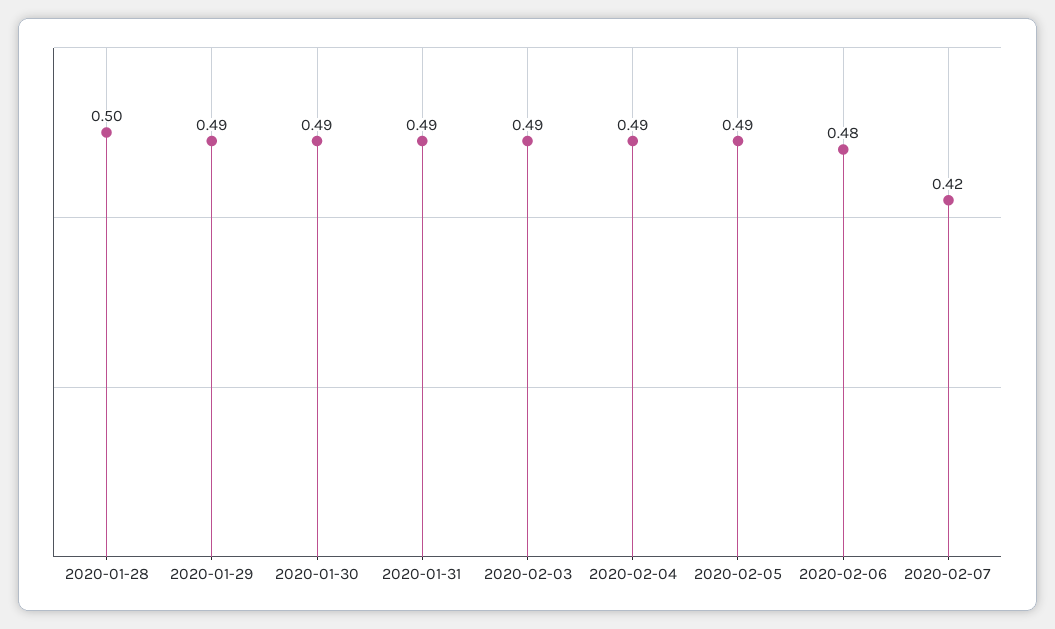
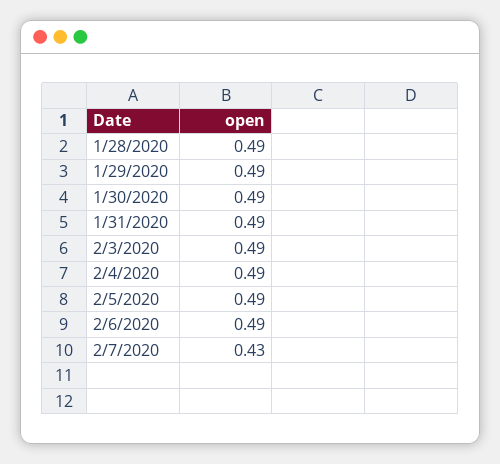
  {
-   "2020-01-28": 0.5,
+   "2020-01-28": 0.49,
    "2020-01-29": 0.49,
    "2020-01-30": 0.49,
    "2020-01-31": 0.49,
    "2020-02-03": 0.49,
    "2020-02-04": 0.49,
    "2020-02-05": 0.49,
-   "2020-02-06": 0.48,
+   "2020-02-06": 0.49,
-   "2020-02-07": 0.42
+   "2020-02-07": 0.43
  }

